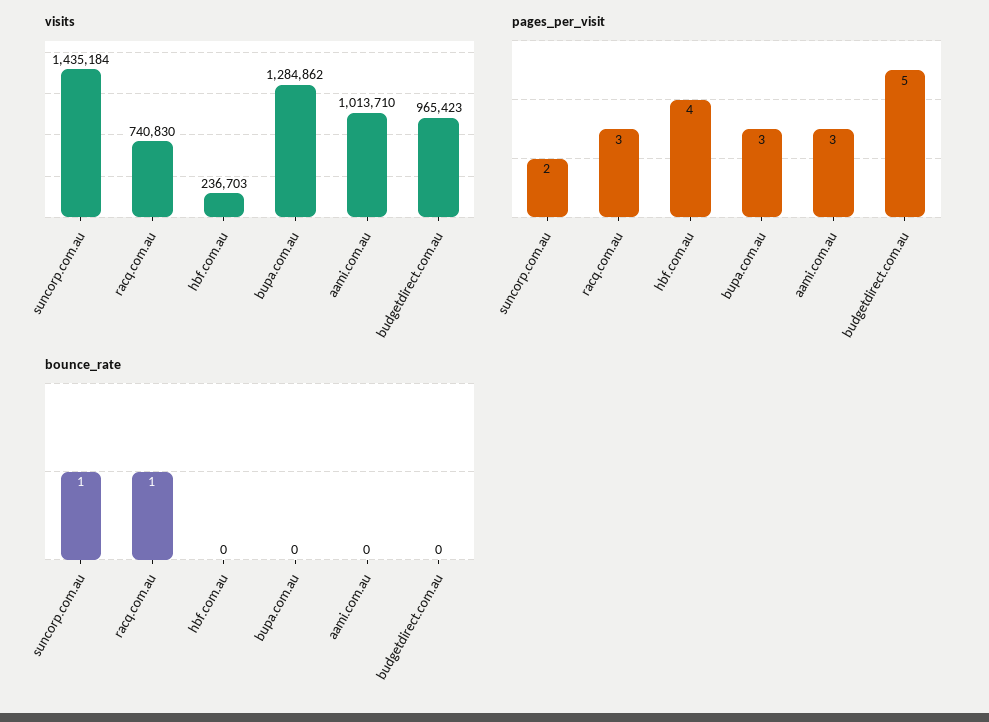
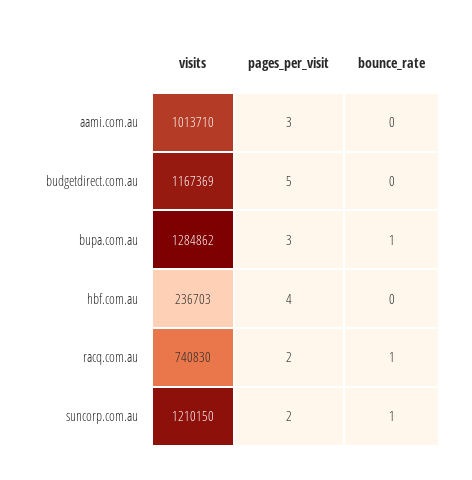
  {
    "visits": {
-     "suncorp.com.au": 1435184,
+     "suncorp.com.au": 1210150,
      "racq.com.au": 740830,
      "hbf.com.au": 236703,
      "bupa.com.au": 1284862,
      "aami.com.au": 1013710,
-     "budgetdirect.com.au": 965423
+     "budgetdirect.com.au": 1167369
    },
    "pages_per_visit": {
      "suncorp.com.au": 2,
-     "racq.com.au": 3,
+     "racq.com.au": 2,
      "hbf.com.au": 4,
      "bupa.com.au": 3,
      "aami.com.au": 3,
      "budgetdirect.com.au": 5
    },
    "bounce_rate": {
      "suncorp.com.au": 1,
      "racq.com.au": 1,
      "hbf.com.au": 0,
-     "bupa.com.au": 0,
+     "bupa.com.au": 1,
      "aami.com.au": 0,
      "budgetdirect.com.au": 0
    }
  }

